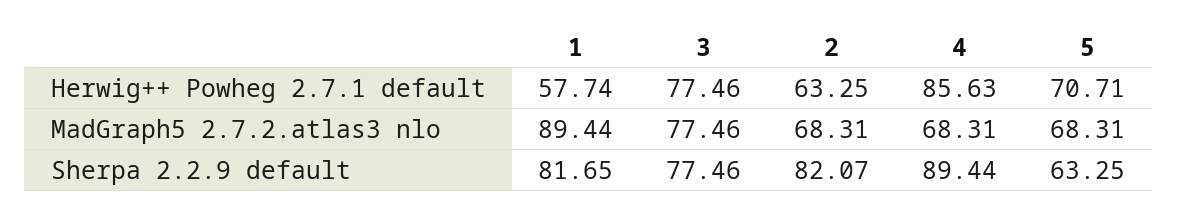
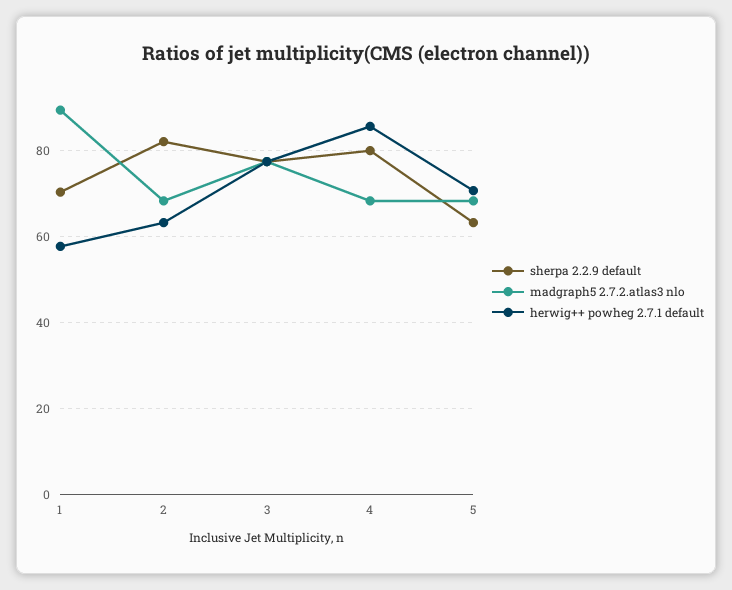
  {
    "Herwig++ Powheg 2.7.1 default": {
      "1": 57.74,
      "3": 77.46,
      "2": 63.25,
      "4": 85.63,
      "5": 70.71
    },
    "MadGraph5 2.7.2.atlas3 nlo": {
      "1": 89.44,
      "3": 77.46,
      "2": 68.31,
      "4": 68.31,
      "5": 68.31
    },
    "Sherpa 2.2.9 default": {
-     "1": 81.65,
+     "1": 70,
      "3": 77.46,
      "2": 82.07,
-     "4": 89.44,
+     "4": 80,
      "5": 63.25
    }
  }

